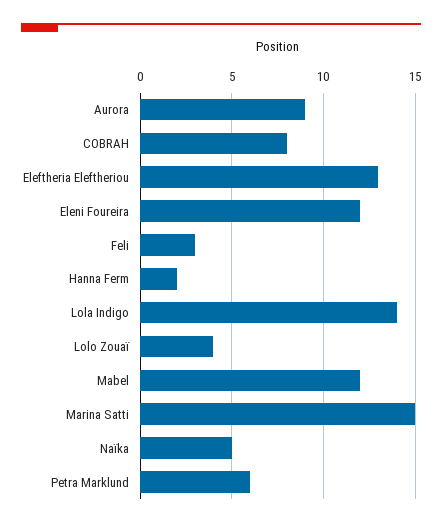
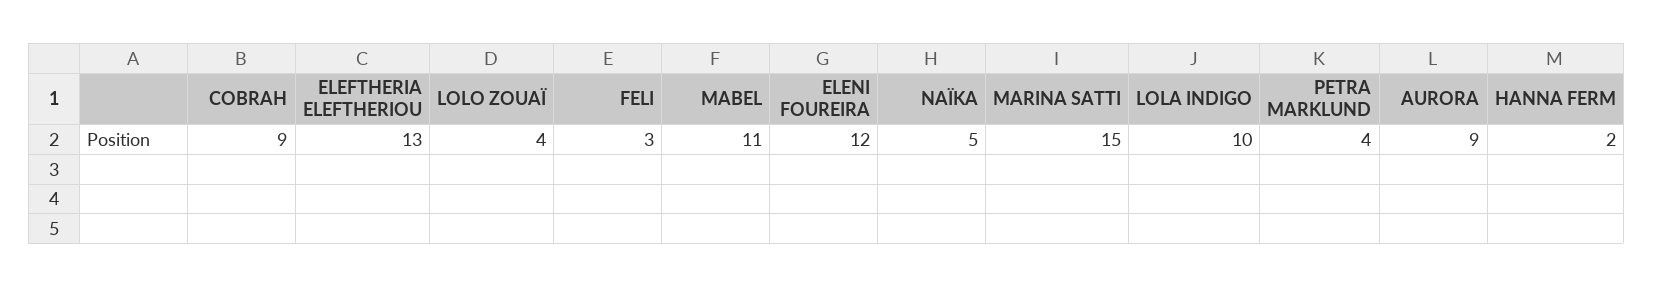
  {
    "Aurora": 9,
-   "COBRAH": 8,
+   "COBRAH": 9,
    "Eleftheria Eleftheriou": 13,
    "Eleni Foureira": 12,
    "Feli": 3,
    "Hanna Ferm": 2,
-   "Lola Indigo": 14,
+   "Lola Indigo": 10,
    "Lolo Zouaï": 4,
-   "Mabel": 12,
+   "Mabel": 11,
    "Marina Satti": 15,
    "Naïka": 5,
-   "Petra Marklund": 6
+   "Petra Marklund": 4
  }

